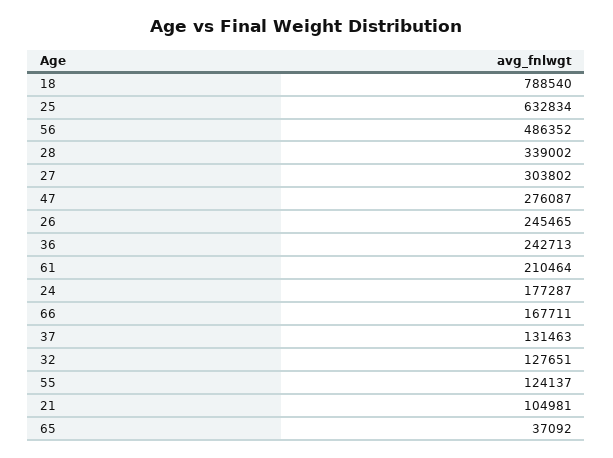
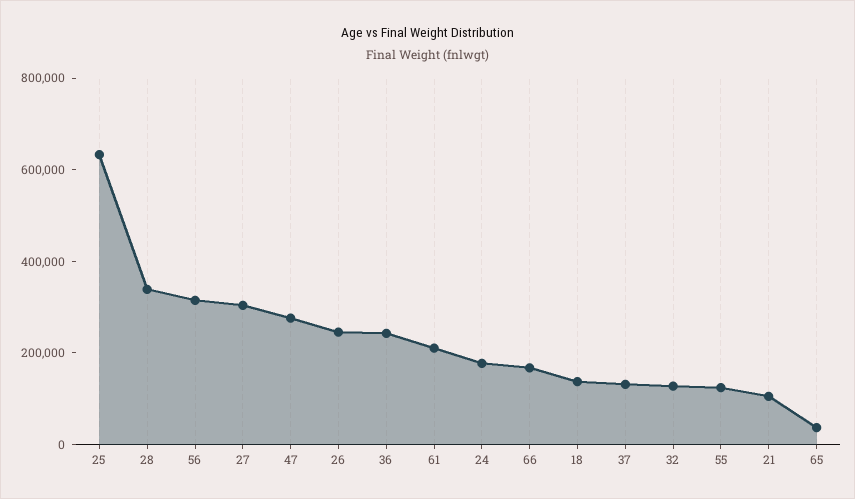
  {
-   "18": 788540,
+   "18": 150000,
    "25": 632834,
-   "56": 486352,
+   "56": 300000,
    "28": 339002,
    "27": 303802,
    "47": 276087,
    "26": 245465,
    "36": 242713,
    "61": 210464,
    "24": 177287,
    "66": 167711,
    "37": 131463,
    "32": 127651,
    "55": 124137,
    "21": 104981,
    "65": 37092
  }

